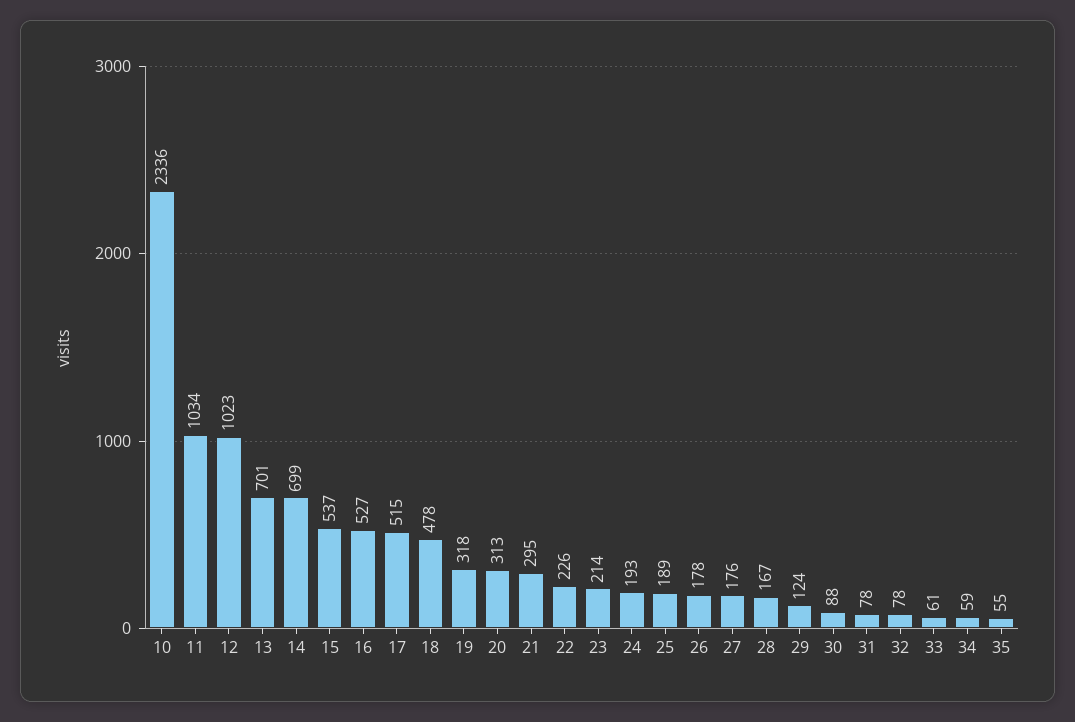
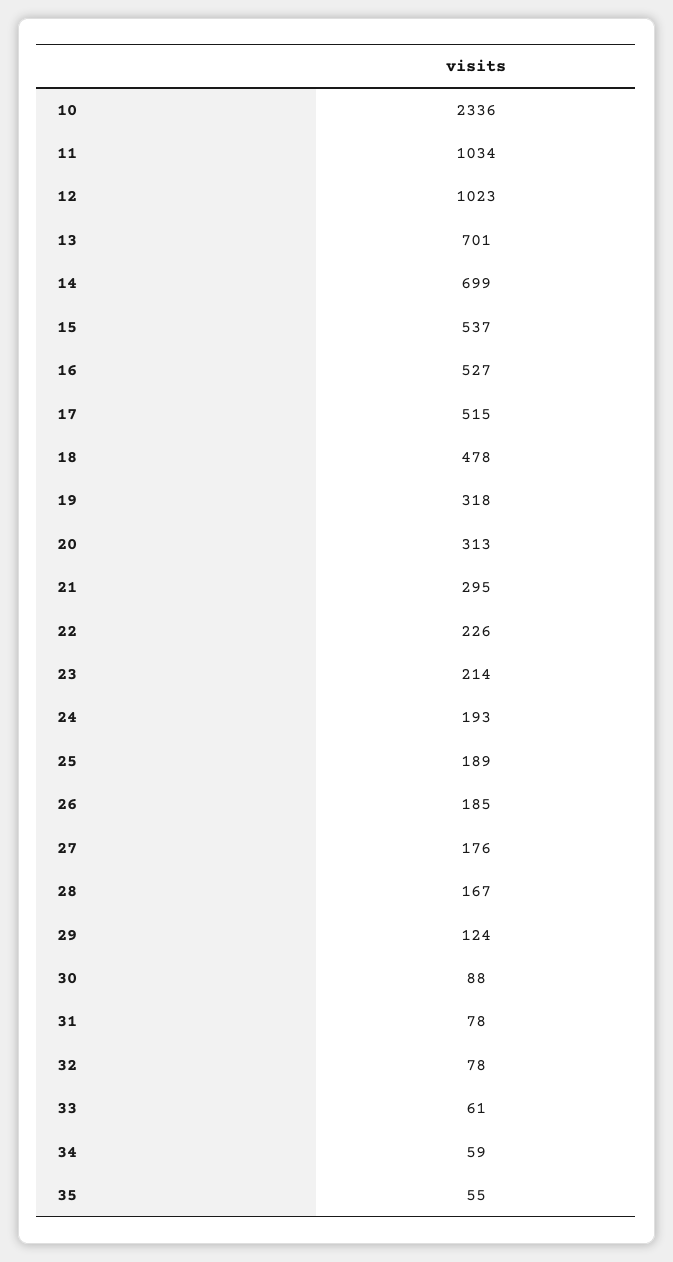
  {
    "10": 2336,
    "11": 1034,
    "12": 1023,
    "13": 701,
    "14": 699,
    "15": 537,
    "16": 527,
    "17": 515,
    "18": 478,
    "19": 318,
    "20": 313,
    "21": 295,
    "22": 226,
    "23": 214,
    "24": 193,
    "25": 189,
-   "26": 178,
+   "26": 185,
    "27": 176,
    "28": 167,
    "29": 124,
    "30": 88,
    "31": 78,
    "32": 78,
    "33": 61,
    "34": 59,
    "35": 55
  }

